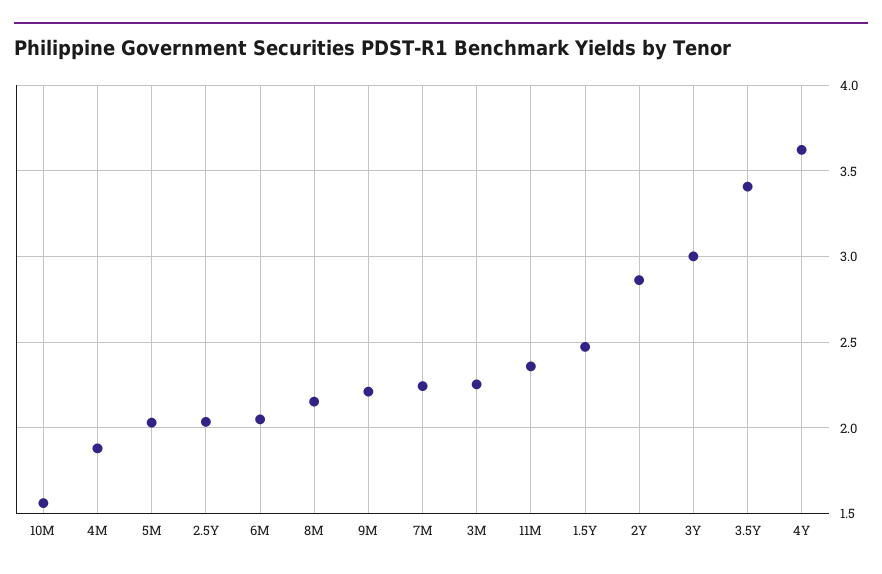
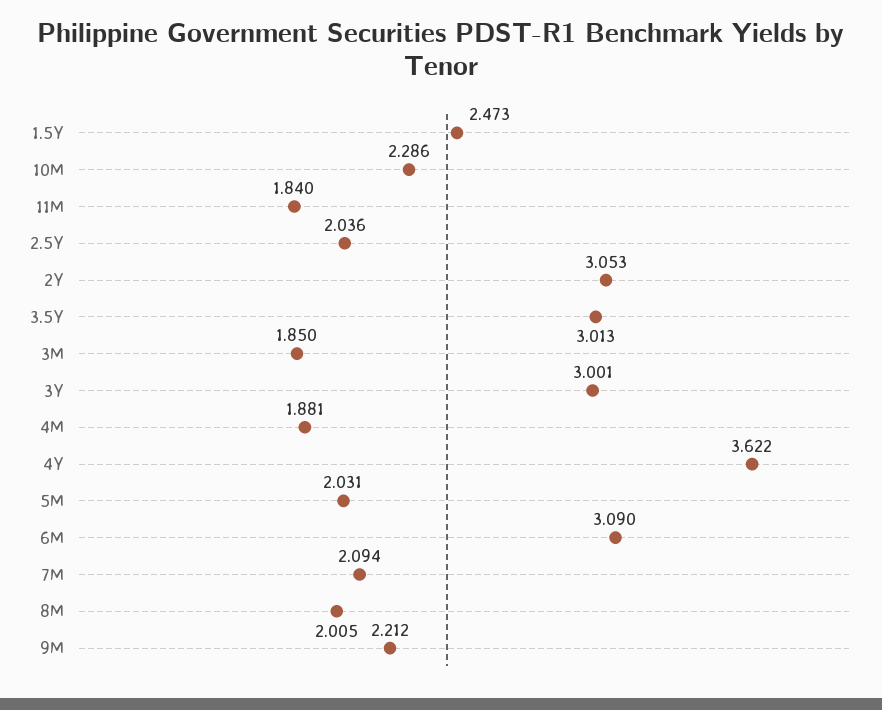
  {
-   "10M": 1.55,
+   "10M": 2.286,
    "4M": 1.881,
    "5M": 2.031,
    "2.5Y": 2.036,
-   "6M": 2.05,
+   "6M": 3.09,
-   "8M": 2.15,
+   "8M": 2.005,
    "9M": 2.212,
-   "7M": 2.25,
+   "7M": 2.094,
-   "3M": 2.25,
+   "3M": 1.85,
-   "11M": 2.35,
+   "11M": 1.84,
    "1.5Y": 2.473,
-   "2Y": 2.85,
+   "2Y": 3.053,
    "3Y": 3.001,
-   "3.5Y": 3.4,
+   "3.5Y": 3.013,
    "4Y": 3.622
  }

